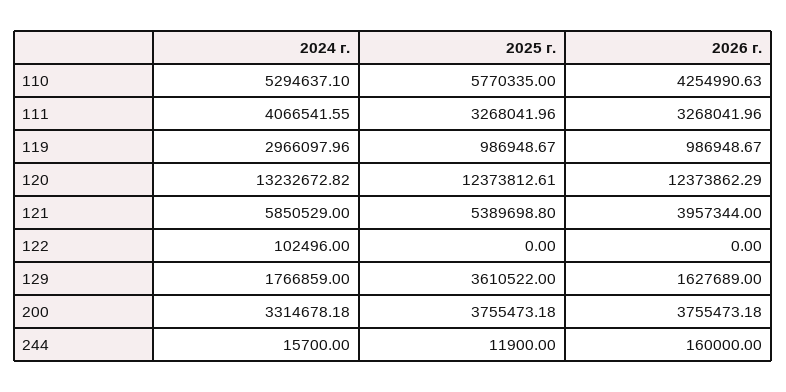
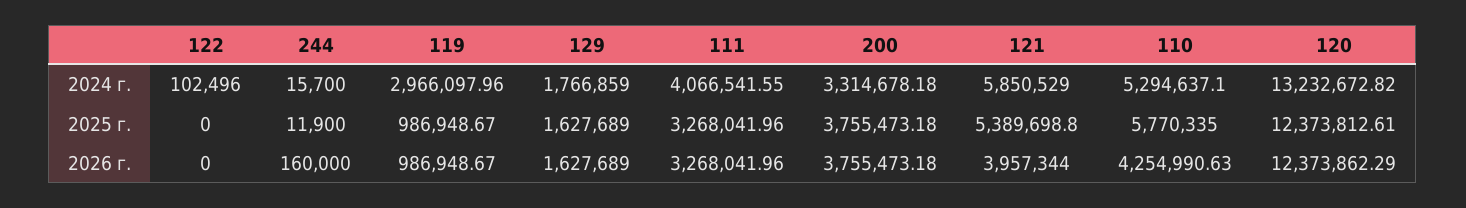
  {
    "2024 г.": {
      "110": 5294637.1,
      "111": 4066541.55,
      "119": 2966097.96,
      "120": 13232672.82,
      "121": 5850529,
      "122": 102496,
      "129": 1766859,
      "200": 3314678.18,
      "244": 15700
    },
    "2025 г.": {
      "110": 5770335,
      "111": 3268041.96,
      "119": 986948.67,
      "120": 12373812.61,
      "121": 5389698.8,
      "122": 0,
-     "129": 3610522,
+     "129": 1627689,
      "200": 3755473.18,
      "244": 11900
    },
    "2026 г.": {
      "110": 4254990.63,
      "111": 3268041.96,
      "119": 986948.67,
      "120": 12373862.29,
      "121": 3957344,
      "122": 0,
      "129": 1627689,
      "200": 3755473.18,
      "244": 160000
    }
  }

